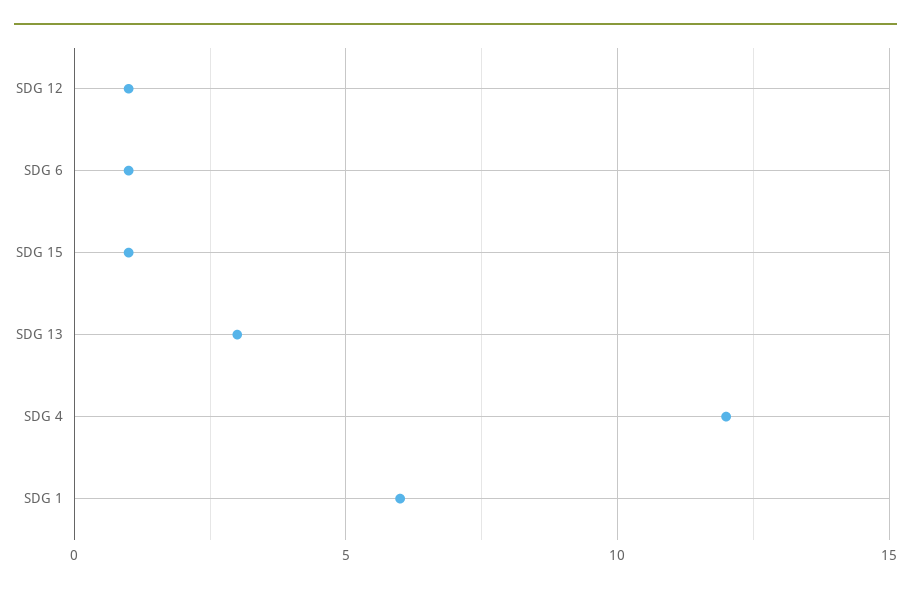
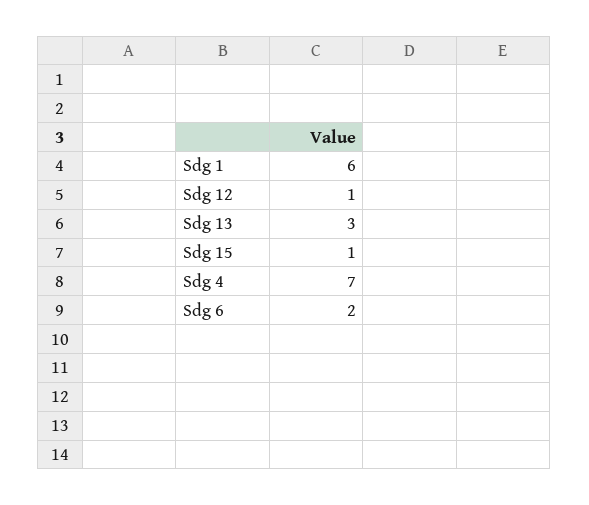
  {
    "SDG 12": 1,
-   "SDG 6": 1,
+   "SDG 6": 2,
    "SDG 15": 1,
    "SDG 13": 3,
-   "SDG 4": 12,
+   "SDG 4": 7,
    "SDG 1": 6
  }

